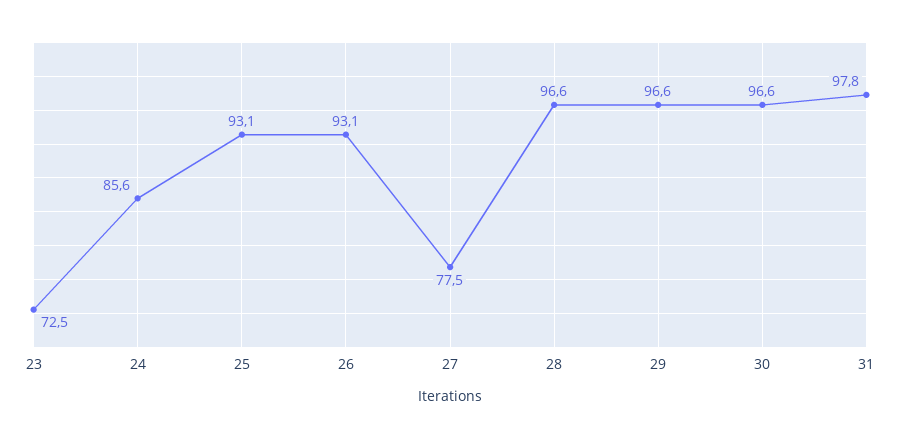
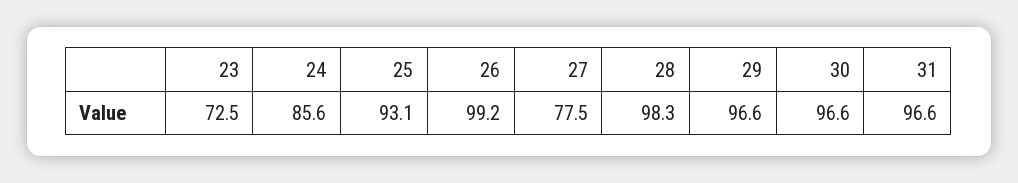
  {
    "23": 72.5,
    "24": 85.6,
    "25": 93.1,
-   "26": 93.1,
+   "26": 99.2,
    "27": 77.5,
-   "28": 96.6,
+   "28": 98.3,
    "29": 96.6,
    "30": 96.6,
-   "31": 97.8
+   "31": 96.6
  }

